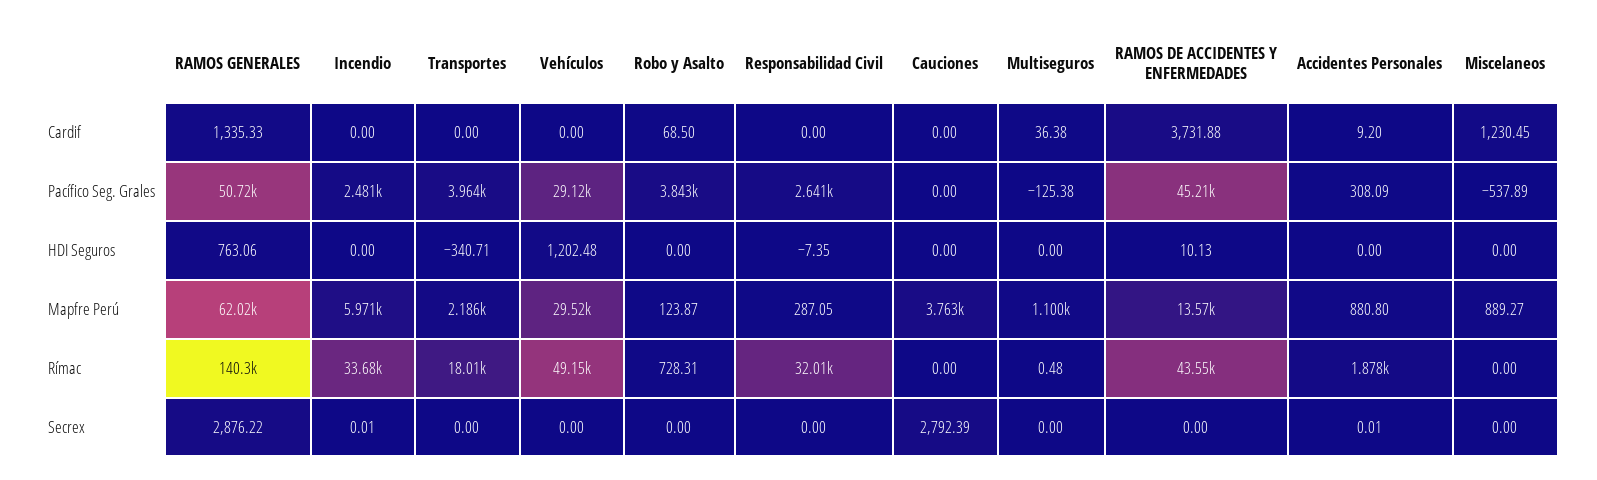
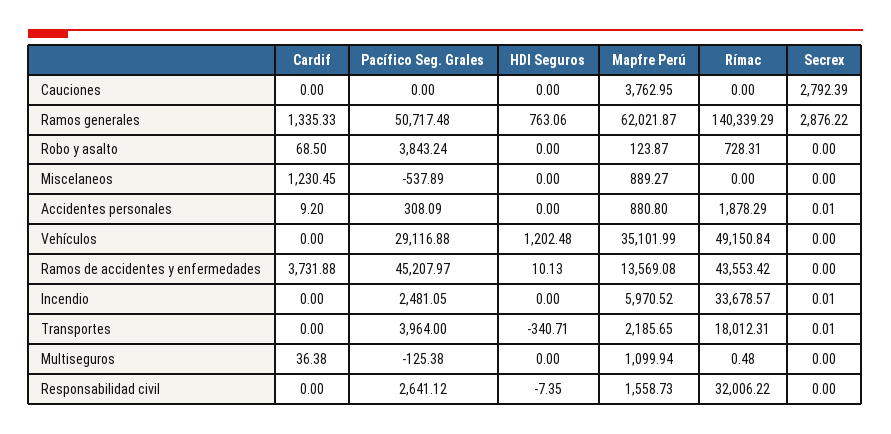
  {
    "RAMOS GENERALES": {
      "Cardif": 1335.33,
      "Pacífico Seg. Grales": 50717.48,
      "HDI Seguros": 763.06,
      "Mapfre Perú": 62021.87,
      "Rímac": 140339.29,
      "Secrex": 2876.22
    },
    "Incendio": {
      "Cardif": 0,
      "Pacífico Seg. Grales": 2481.05,
      "HDI Seguros": 0,
      "Mapfre Perú": 5970.52,
      "Rímac": 33678.57,
      "Secrex": 0.01
    },
    "Transportes": {
      "Cardif": 0,
      "Pacífico Seg. Grales": 3964,
      "HDI Seguros": -340.71,
      "Mapfre Perú": 2185.65,
      "Rímac": 18012.31,
-     "Secrex": 0
+     "Secrex": 0.01
    },
    "Vehículos": {
      "Cardif": 0,
      "Pacífico Seg. Grales": 29116.88,
      "HDI Seguros": 1202.48,
-     "Mapfre Perú": 29520,
+     "Mapfre Perú": 35101.99,
      "Rímac": 49150.84,
      "Secrex": 0
    },
    "Robo y Asalto": {
      "Cardif": 68.5,
      "Pacífico Seg. Grales": 3843.24,
      "HDI Seguros": 0,
      "Mapfre Perú": 123.87,
      "Rímac": 728.31,
      "Secrex": 0
    },
    "Responsabilidad Civil": {
      "Cardif": 0,
      "Pacífico Seg. Grales": 2641.12,
      "HDI Seguros": -7.35,
-     "Mapfre Perú": 287.05,
+     "Mapfre Perú": 1558.73,
      "Rímac": 32006.22,
      "Secrex": 0
    },
    "Cauciones": {
      "Cardif": 0,
      "Pacífico Seg. Grales": 0,
      "HDI Seguros": 0,
      "Mapfre Perú": 3762.95,
      "Rímac": 0,
      "Secrex": 2792.39
    },
    "Multiseguros": {
      "Cardif": 36.38,
      "Pacífico Seg. Grales": -125.38,
      "HDI Seguros": 0,
      "Mapfre Perú": 1099.94,
      "Rímac": 0.48,
      "Secrex": 0
    },
    "RAMOS DE ACCIDENTES Y ENFERMEDADES": {
      "Cardif": 3731.88,
      "Pacífico Seg. Grales": 45207.97,
      "HDI Seguros": 10.13,
      "Mapfre Perú": 13569.08,
      "Rímac": 43553.42,
      "Secrex": 0
    },
    "Accidentes Personales": {
      "Cardif": 9.2,
      "Pacífico Seg. Grales": 308.09,
      "HDI Seguros": 0,
      "Mapfre Perú": 880.8,
      "Rímac": 1878.29,
      "Secrex": 0.01
    },
    "Miscelaneos": {
      "Cardif": 1230.45,
      "Pacífico Seg. Grales": -537.89,
      "HDI Seguros": 0,
      "Mapfre Perú": 889.27,
      "Rímac": 0,
      "Secrex": 0
    }
  }

